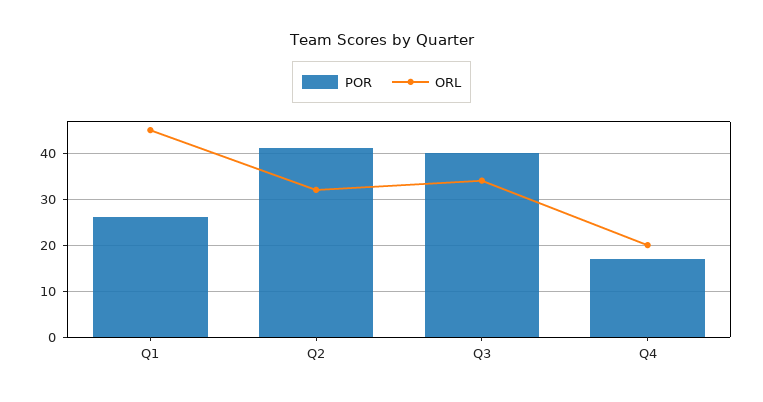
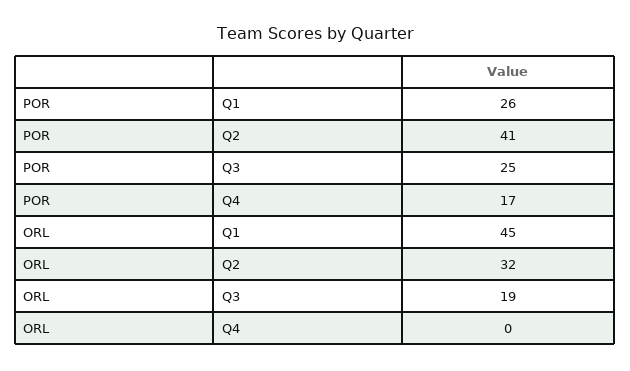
  {
    "POR": {
      "Q1": 26,
      "Q2": 41,
-     "Q3": 40,
+     "Q3": 25,
      "Q4": 17
    },
    "ORL": {
      "Q1": 45,
      "Q2": 32,
-     "Q3": 35,
+     "Q3": 19,
-     "Q4": 20
+     "Q4": 0
    }
  }

